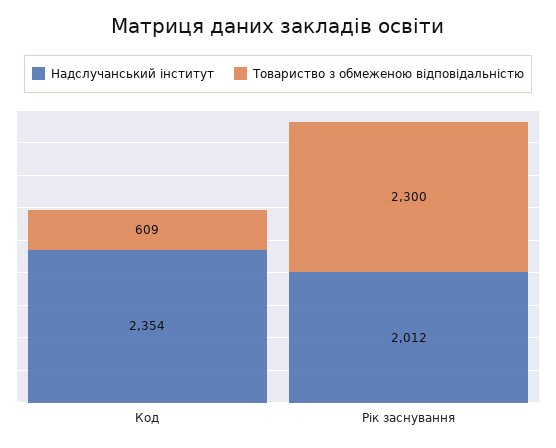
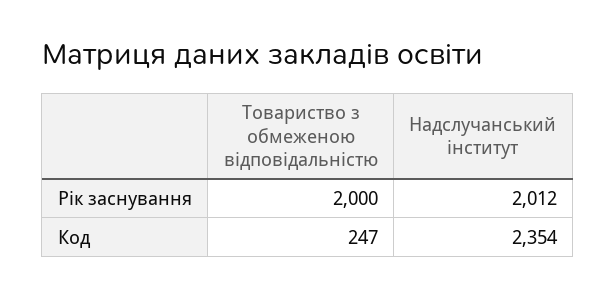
  {
    "Надслучанський інститут": {
      "Код": 2354,
      "Рік заснування": 2012
    },
    "Товариство з обмеженою відповідальністю": {
-     "Код": 609,
+     "Код": 247,
-     "Рік заснування": 2300
+     "Рік заснування": 2000
    }
  }

